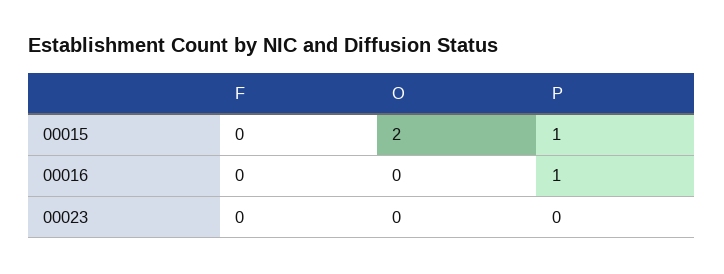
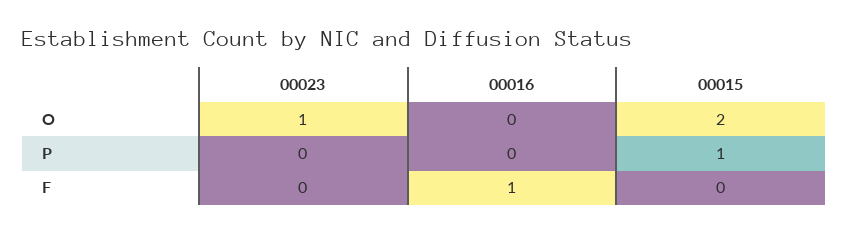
  {
    "F": {
      "00015": 0,
-     "00016": 0,
+     "00016": 1,
      "00023": 0
    },
    "O": {
      "00015": 2,
      "00016": 0,
-     "00023": 0
+     "00023": 1
    },
    "P": {
      "00015": 1,
-     "00016": 1,
+     "00016": 0,
      "00023": 0
    }
  }

